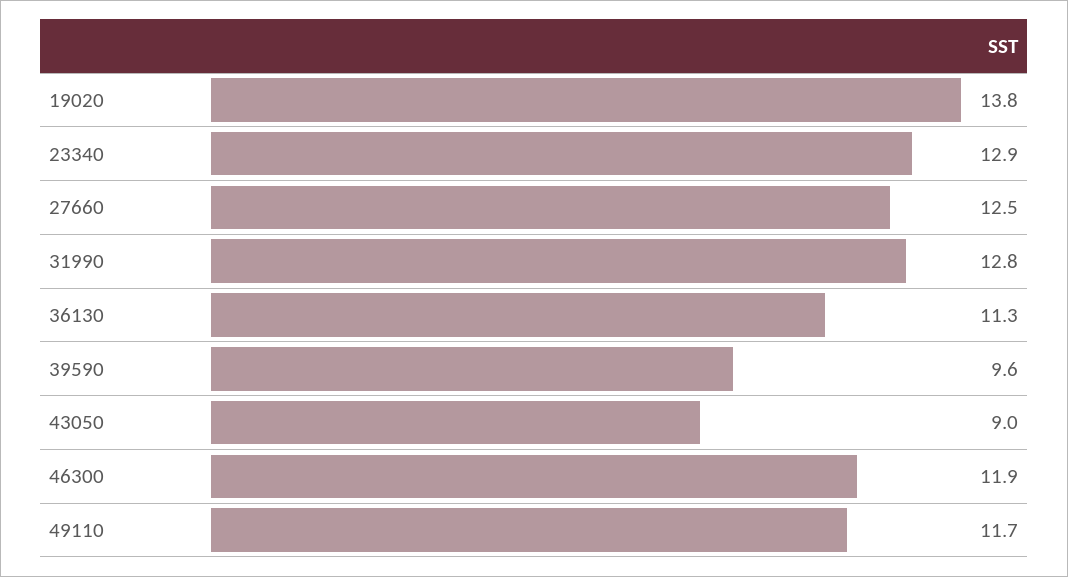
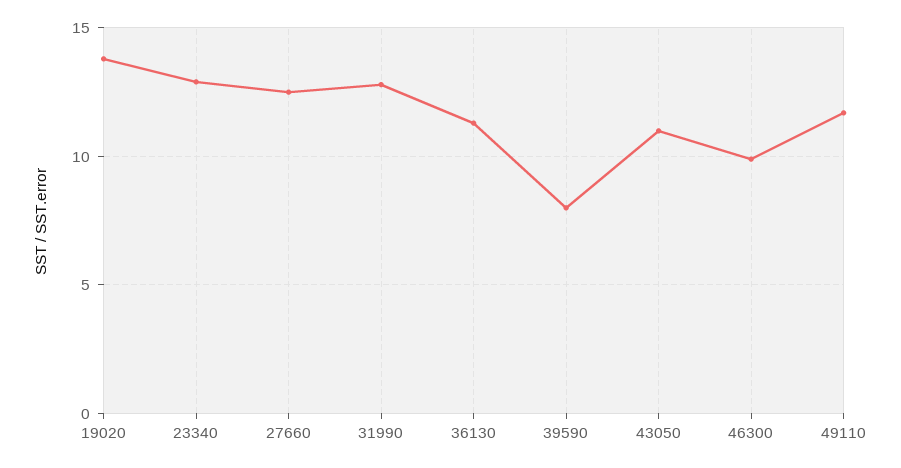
  {
    "19020": 13.8,
    "23340": 12.9,
    "27660": 12.5,
    "31990": 12.8,
    "36130": 11.3,
-   "39590": 9.6,
+   "39590": 8,
-   "43050": 9,
+   "43050": 11,
-   "46300": 11.9,
+   "46300": 10,
    "49110": 11.7
  }

